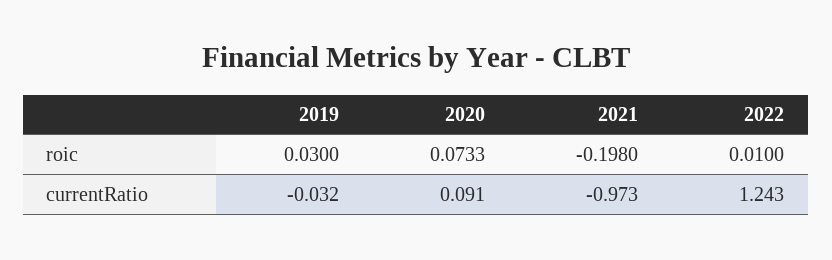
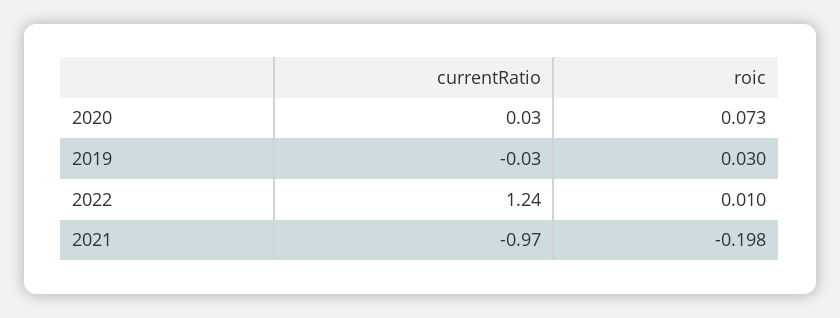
  {
    "2019": {
      "roic": 0.03,
      "currentRatio": -0.032
    },
    "2020": {
      "roic": 0.0733,
-     "currentRatio": 0.091
+     "currentRatio": 0.03
    },
    "2021": {
      "roic": -0.198,
      "currentRatio": -0.973
    },
    "2022": {
      "roic": 0.01,
      "currentRatio": 1.243
    }
  }

